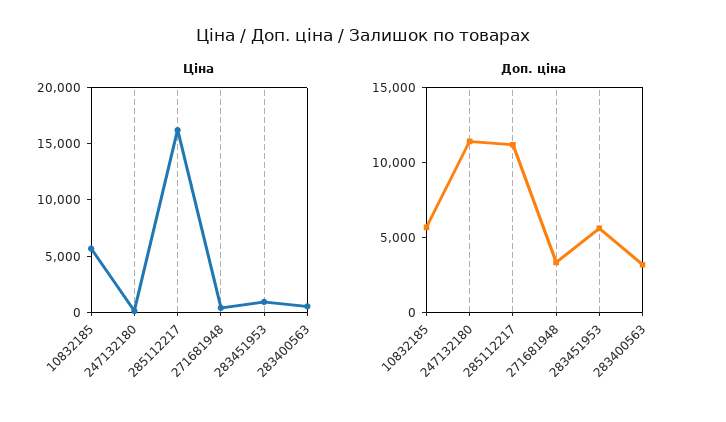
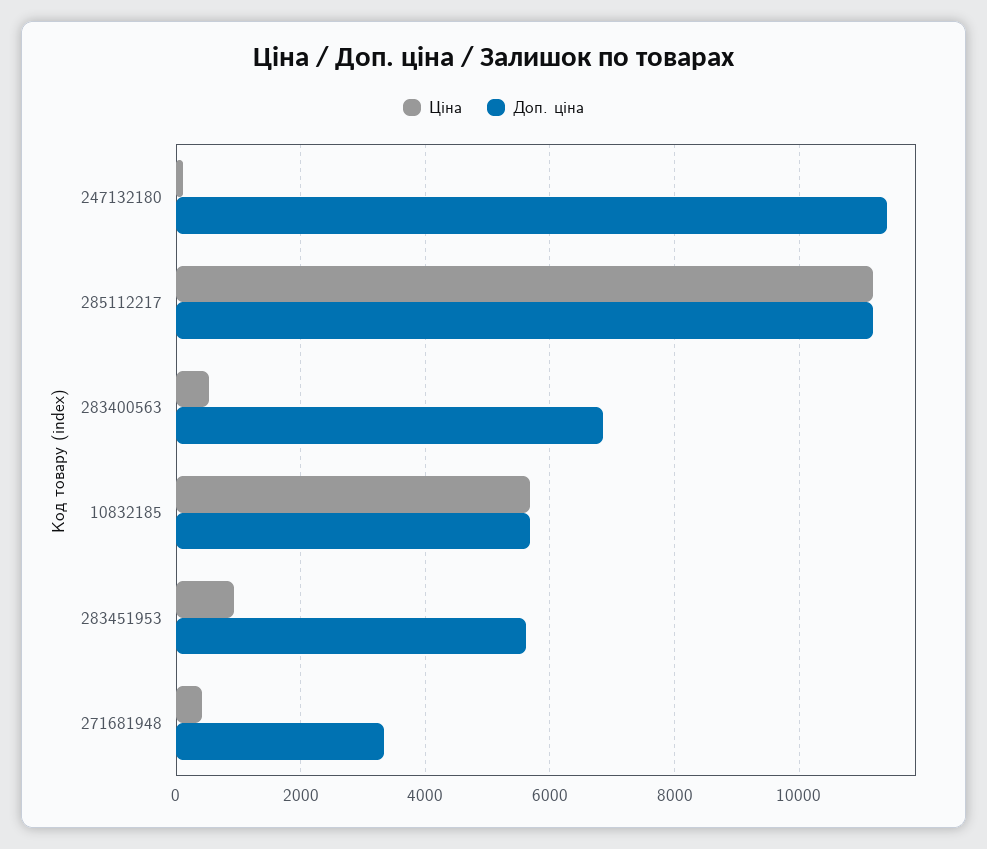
  {
    "Ціна": {
      "10832185": 5600,
      "247132180": 200,
-     "285112217": 16000,
+     "285112217": 11200,
      "271681948": 400,
      "283451953": 1000,
      "283400563": 600
    },
    "Доп. ціна": {
      "10832185": 5600,
      "247132180": 11400,
      "285112217": 11200,
      "271681948": 3400,
      "283451953": 5600,
-     "283400563": 3000
+     "283400563": 6800
    }
  }

